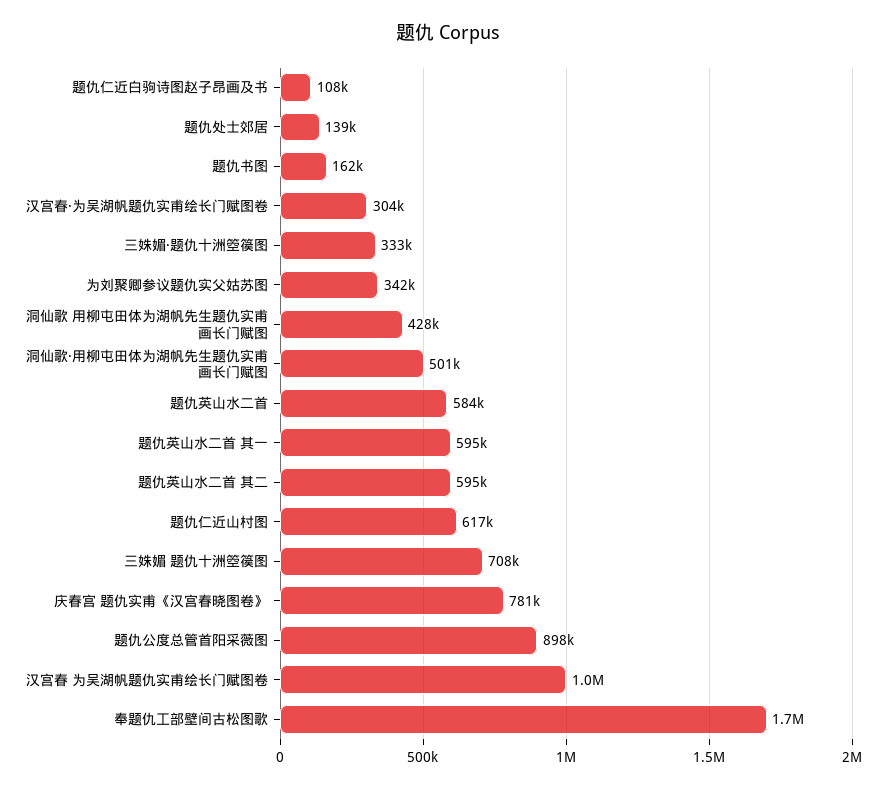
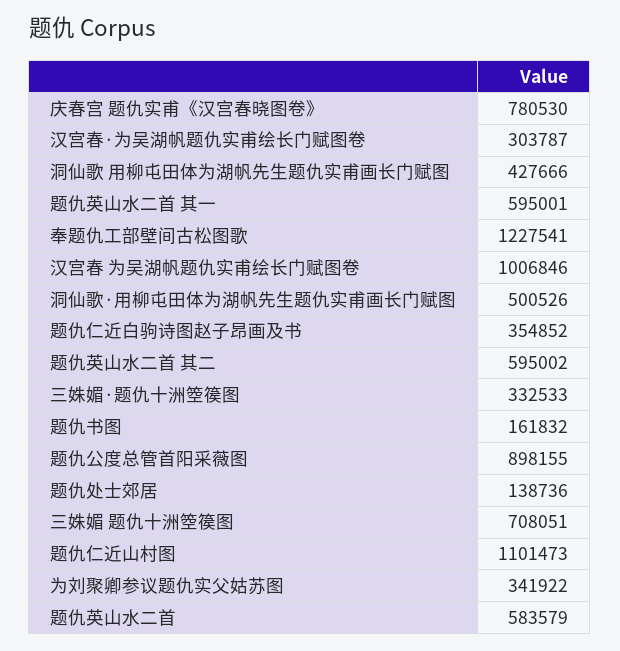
  {
-   "题仇仁近白驹诗图赵子昂画及书": 108000,
+   "题仇仁近白驹诗图赵子昂画及书": 354852,
    "题仇处士郊居": 138736,
    "题仇书图": 161832,
    "汉宫春·为吴湖帆题仇实甫绘长门赋图卷": 303787,
    "三姝媚·题仇十洲箜篌图": 332533,
    "为刘聚卿参议题仇实父姑苏图": 341922,
    "洞仙歌 用柳屯田体为湖帆先生题仇实甫画长门赋图": 427666,
    "洞仙歌·用柳屯田体为湖帆先生题仇实甫画长门赋图": 500526,
    "题仇英山水二首": 583579,
    "题仇英山水二首 其一": 595001,
    "题仇英山水二首 其二": 595002,
-   "题仇仁近山村图": 617000,
+   "题仇仁近山村图": 1101473,
    "三姝媚 题仇十洲箜篌图": 708051,
    "庆春宫 题仇实甫《汉宫春晓图卷》": 780530,
    "题仇公度总管首阳采薇图": 898155,
    "汉宫春 为吴湖帆题仇实甫绘长门赋图卷": 1006846,
-   "奉题仇工部壁间古松图歌": 1700000
+   "奉题仇工部壁间古松图歌": 1227541
  }

